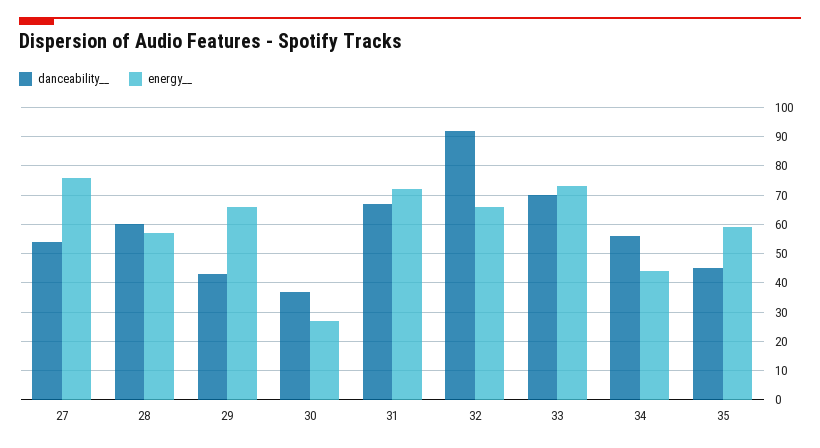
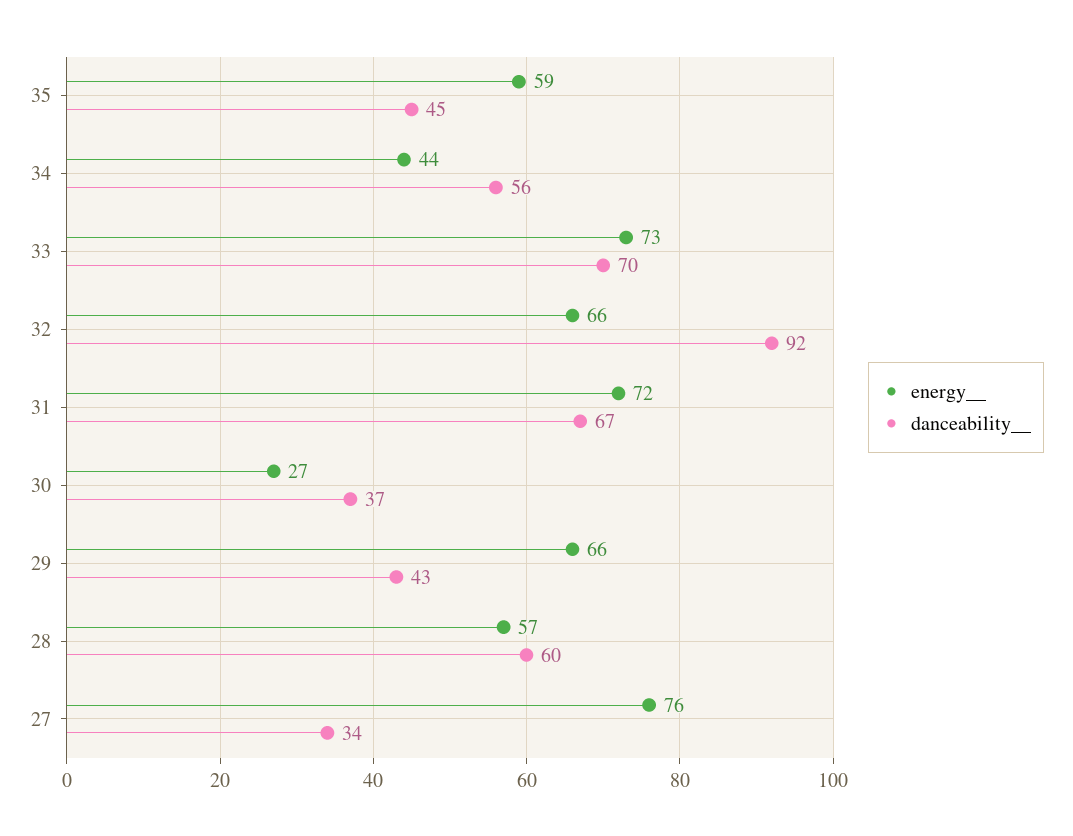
  {
    "danceability__": {
-     "27": 55,
+     "27": 34,
      "28": 60,
      "29": 43,
      "30": 37,
      "31": 67,
      "32": 92,
      "33": 70,
      "34": 56,
      "35": 45
    },
    "energy__": {
      "27": 76,
      "28": 57,
      "29": 66,
      "30": 27,
      "31": 72,
      "32": 66,
      "33": 73,
      "34": 44,
      "35": 59
    }
  }

